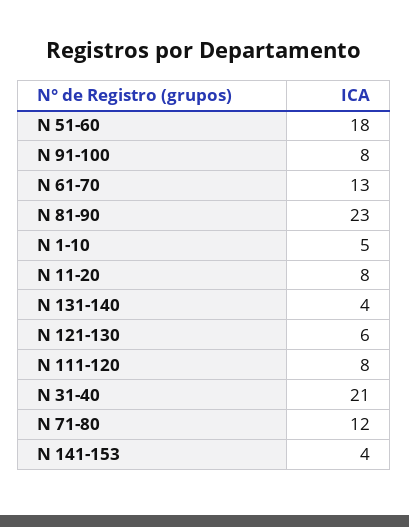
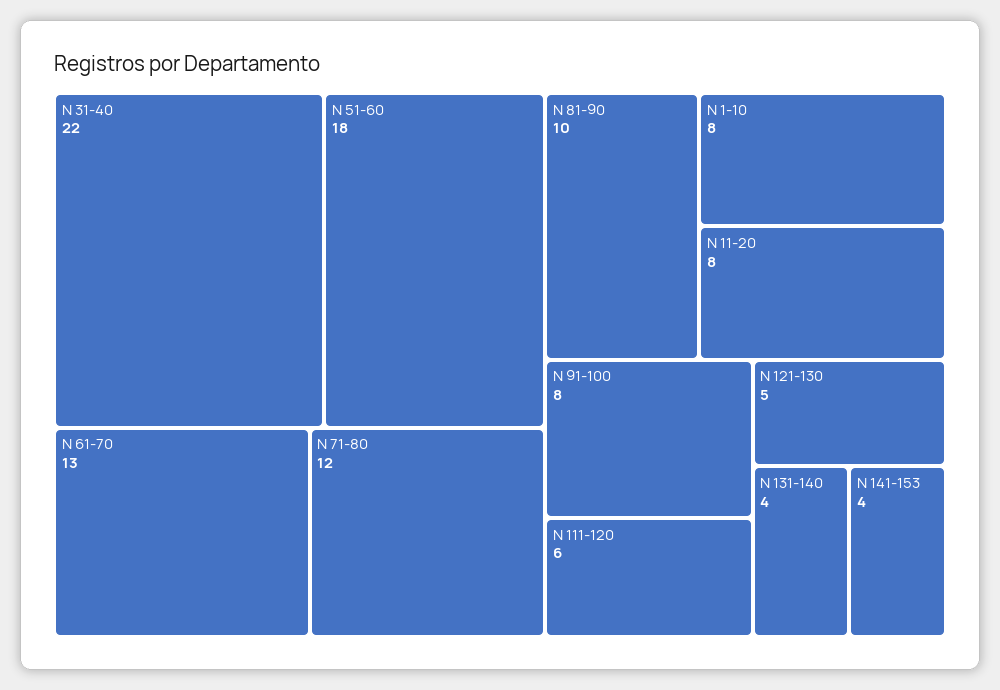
  {
    "N 51-60": 18,
    "N 91-100": 8,
    "N 61-70": 13,
-   "N 81-90": 23,
+   "N 81-90": 10,
-   "N 1-10": 5,
+   "N 1-10": 8,
    "N 11-20": 8,
    "N 131-140": 4,
-   "N 121-130": 6,
+   "N 121-130": 5,
-   "N 111-120": 8,
+   "N 111-120": 6,
-   "N 31-40": 21,
+   "N 31-40": 22,
    "N 71-80": 12,
    "N 141-153": 4
  }

